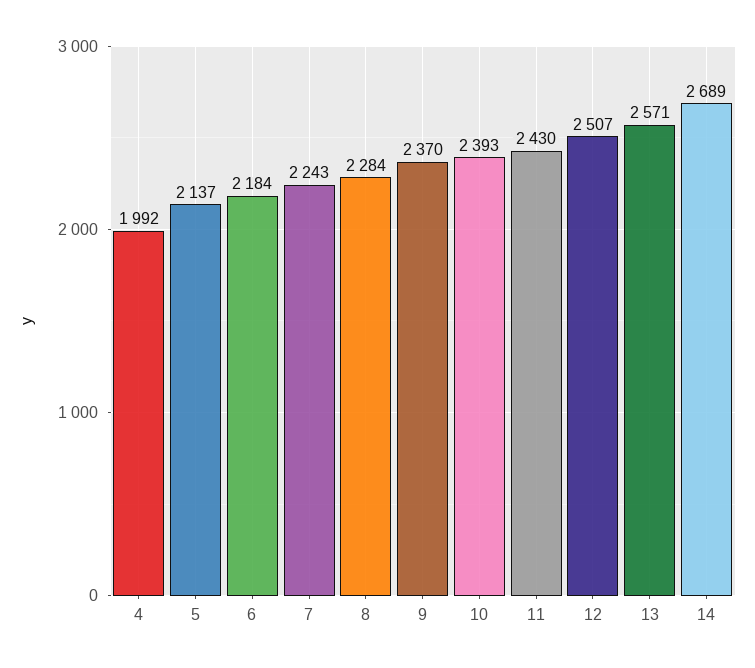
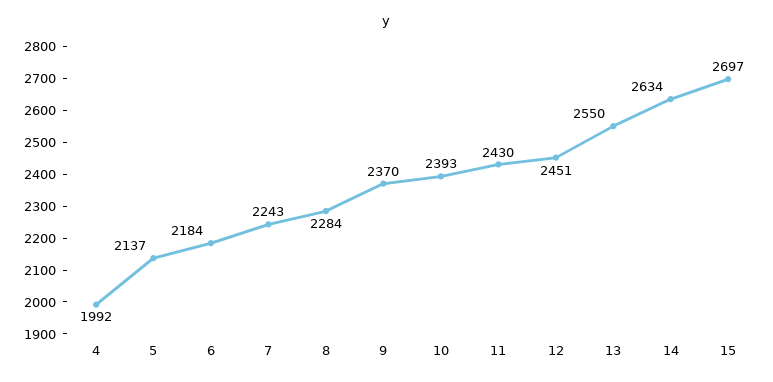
  {
    "4": 1992,
    "5": 2137,
    "6": 2184,
    "7": 2243,
    "8": 2284,
    "9": 2370,
    "10": 2393,
    "11": 2430,
-   "12": 2507,
+   "12": 2451,
-   "13": 2571,
+   "13": 2550,
-   "14": 2689
+   "14": 2634,
+   "15": 2697
  }

